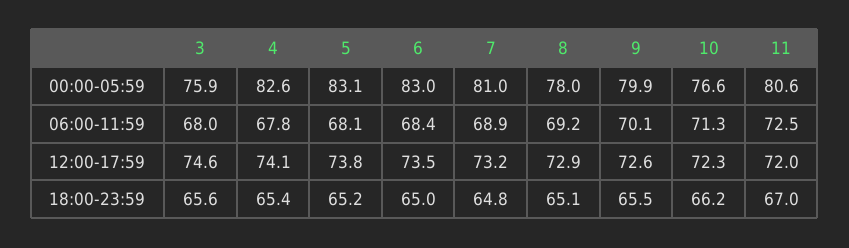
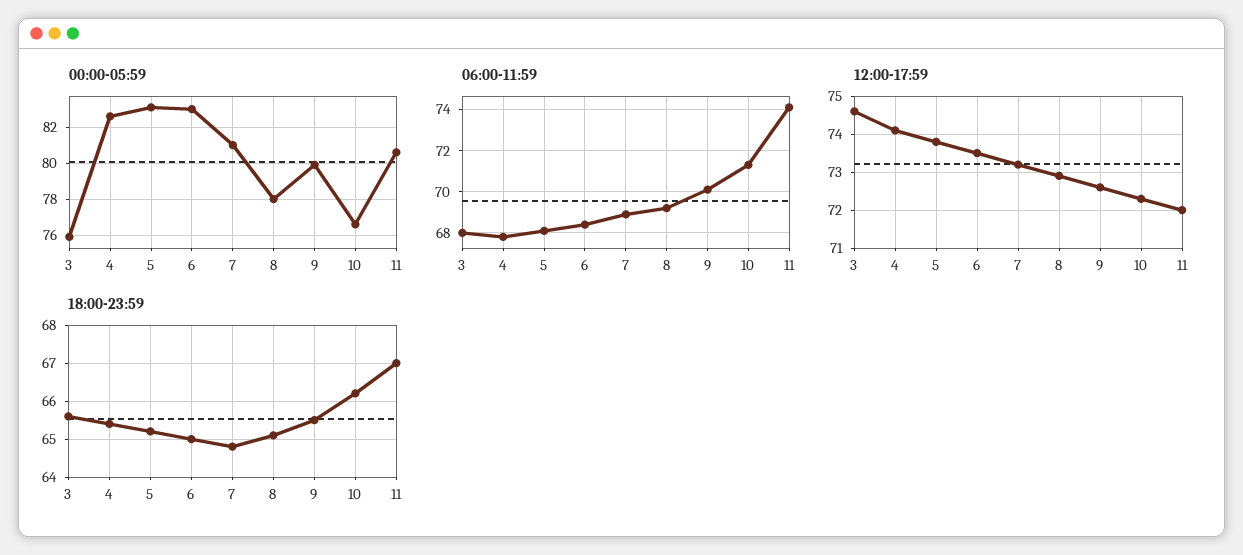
  {
    "00:00-05:59": {
      "3": 75.9,
      "4": 82.6,
      "5": 83.1,
      "6": 83,
      "7": 81,
      "8": 78,
      "9": 79.9,
      "10": 76.6,
      "11": 80.6
    },
    "06:00-11:59": {
      "3": 68,
      "4": 67.8,
      "5": 68.1,
      "6": 68.4,
      "7": 68.9,
      "8": 69.2,
      "9": 70.1,
      "10": 71.3,
-     "11": 72.5
+     "11": 74
    },
    "12:00-17:59": {
      "3": 74.6,
      "4": 74.1,
      "5": 73.8,
      "6": 73.5,
      "7": 73.2,
      "8": 72.9,
      "9": 72.6,
      "10": 72.3,
      "11": 72
    },
    "18:00-23:59": {
      "3": 65.6,
      "4": 65.4,
      "5": 65.2,
      "6": 65,
      "7": 64.8,
      "8": 65.1,
      "9": 65.5,
      "10": 66.2,
      "11": 67
    }
  }

